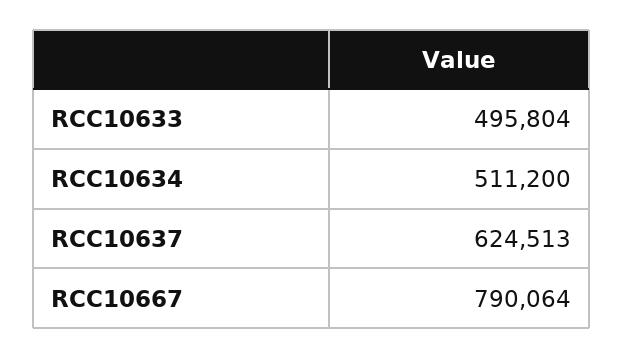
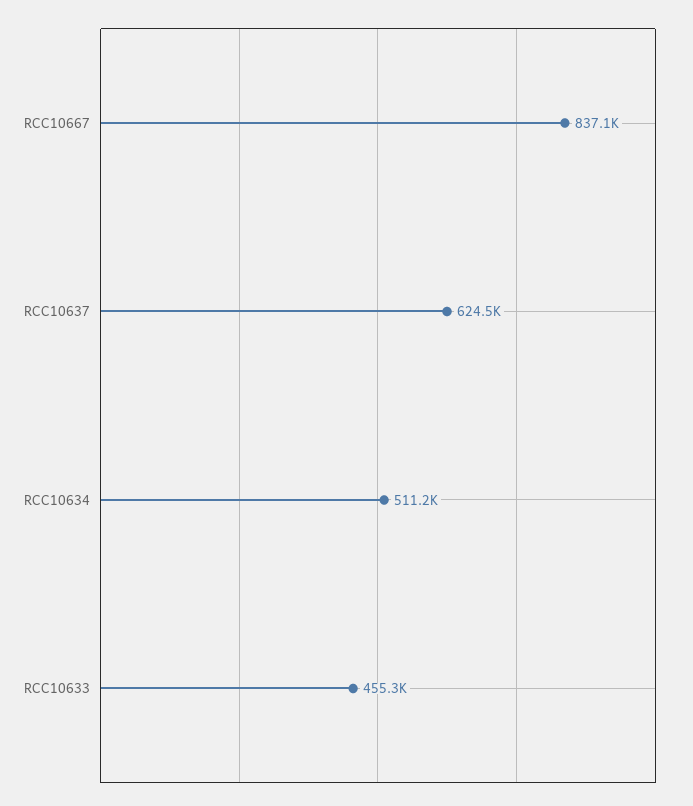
  {
-   "RCC10633": 495804,
+   "RCC10633": 455300,
    "RCC10634": 511200,
    "RCC10637": 624513,
-   "RCC10667": 790064
+   "RCC10667": 837100
  }

